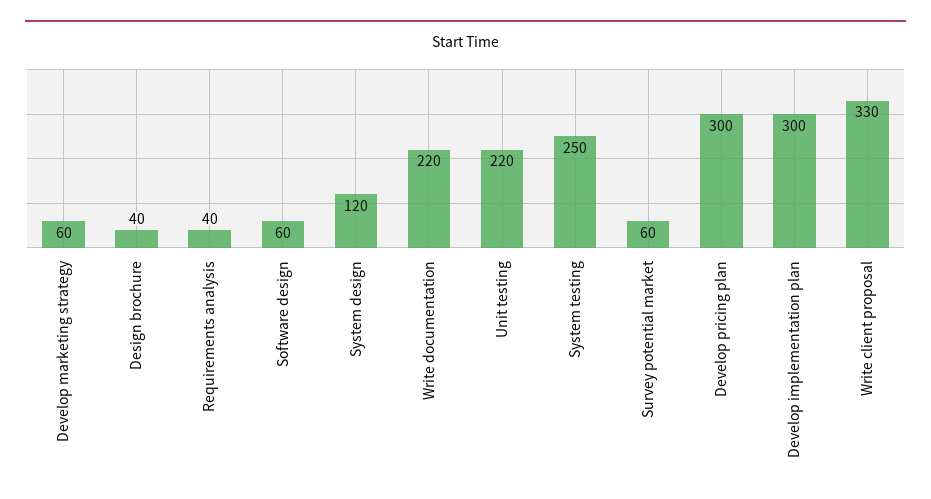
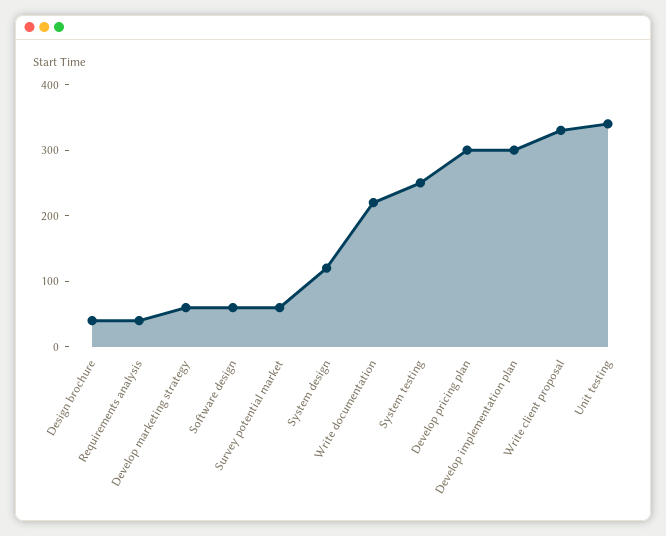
  {
    "Develop marketing strategy": 60,
    "Design brochure": 40,
    "Requirements analysis": 40,
    "Software design": 60,
    "System design": 120,
    "Write documentation": 220,
-   "Unit testing": 220,
+   "Unit testing": 340,
    "System testing": 250,
    "Survey potential market": 60,
    "Develop pricing plan": 300,
    "Develop implementation plan": 300,
    "Write client proposal": 330
  }

